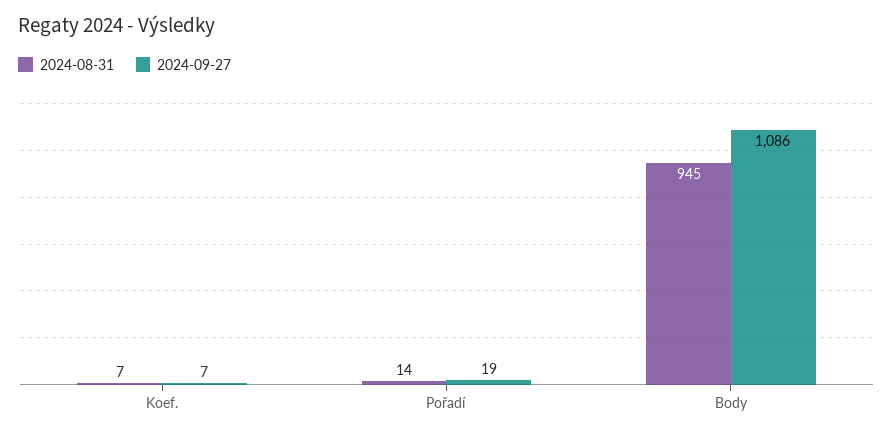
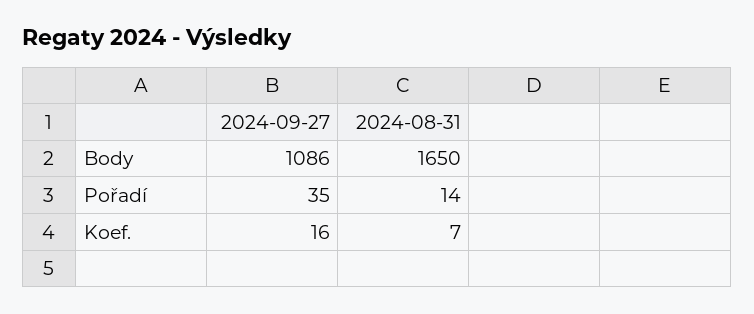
  {
    "2024-08-31": {
      "Koef.": 7,
      "Pořadí": 14,
-     "Body": 945
+     "Body": 1650
    },
    "2024-09-27": {
-     "Koef.": 7,
+     "Koef.": 16,
-     "Pořadí": 19,
+     "Pořadí": 35,
      "Body": 1086
    }
  }

